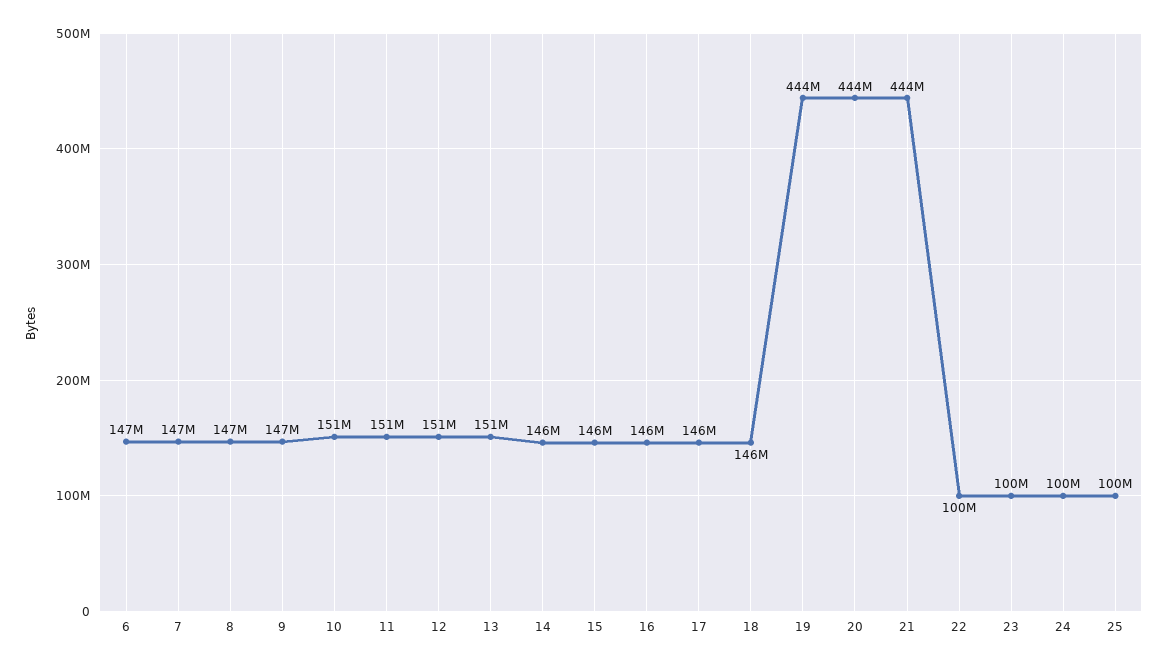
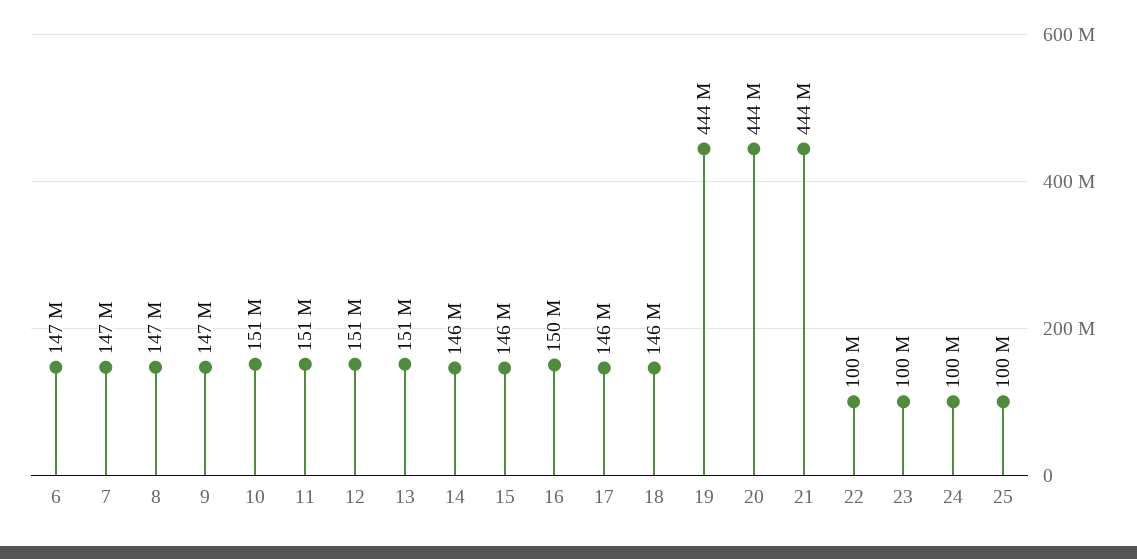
  {
    "6": 147000000,
    "7": 147000000,
    "8": 147000000,
    "9": 147000000,
    "10": 151000000,
    "11": 151000000,
    "12": 151000000,
    "13": 151000000,
    "14": 146000000,
    "15": 146000000,
-   "16": 146000000,
+   "16": 150000000,
    "17": 146000000,
    "18": 146000000,
    "19": 444000000,
    "20": 444000000,
    "21": 444000000,
    "22": 100000000,
    "23": 100000000,
    "24": 100000000,
    "25": 100000000
  }

